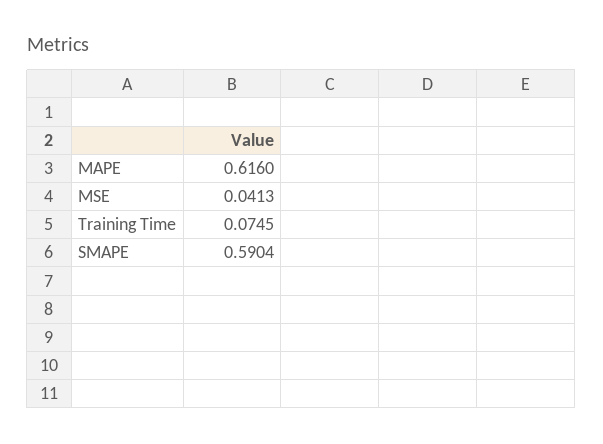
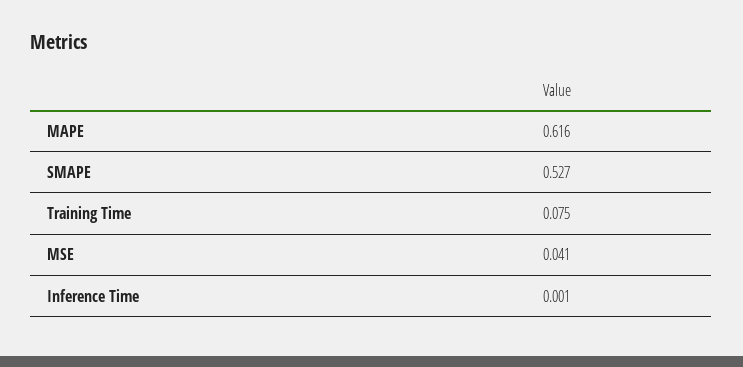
  {
    "MAPE": 0.616,
    "MSE": 0.0413,
    "Training Time": 0.0745,
-   "SMAPE": 0.5904
+   "SMAPE": 0.527,
+   "Inference Time": 0.001
  }

